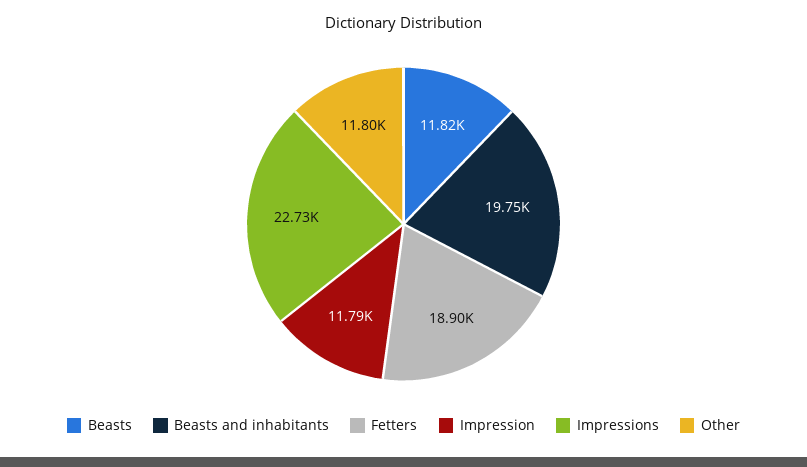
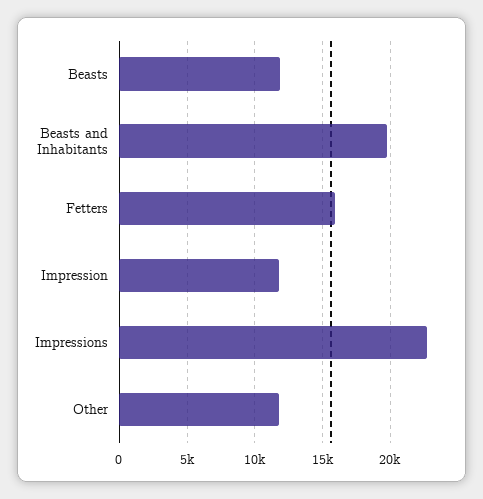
  {
    "Beasts": 11820,
    "Beasts and inhabitants": 19750,
-   "Fetters": 18900,
+   "Fetters": 16000,
    "Impression": 11790,
    "Impressions": 22730,
    "Other": 11800
  }

